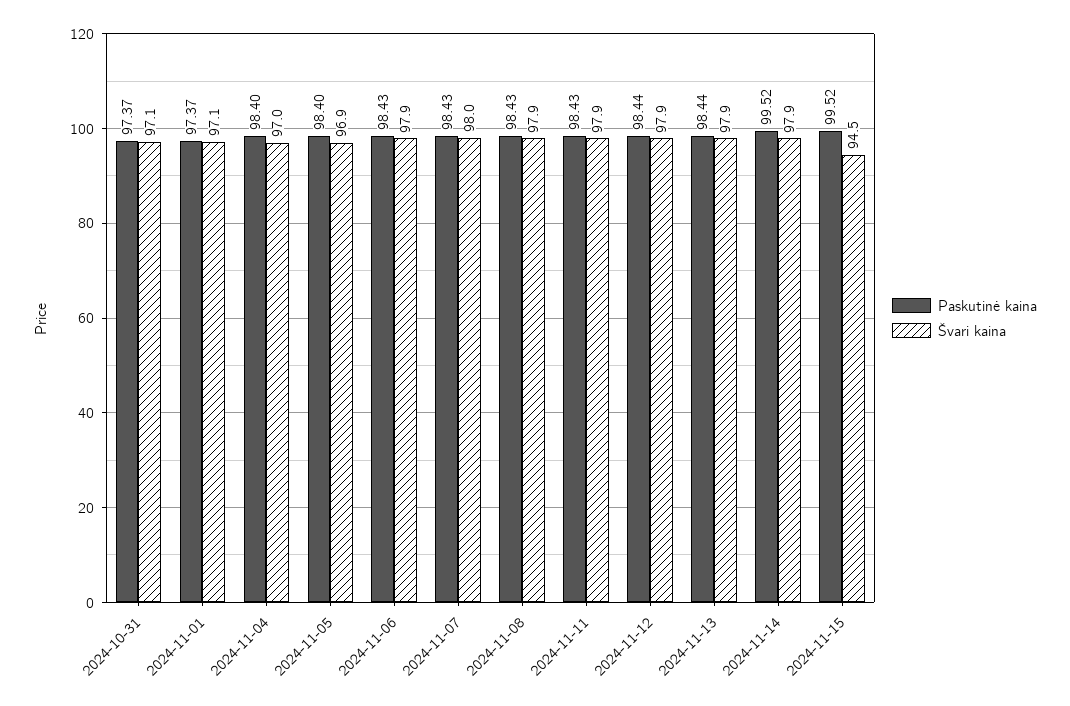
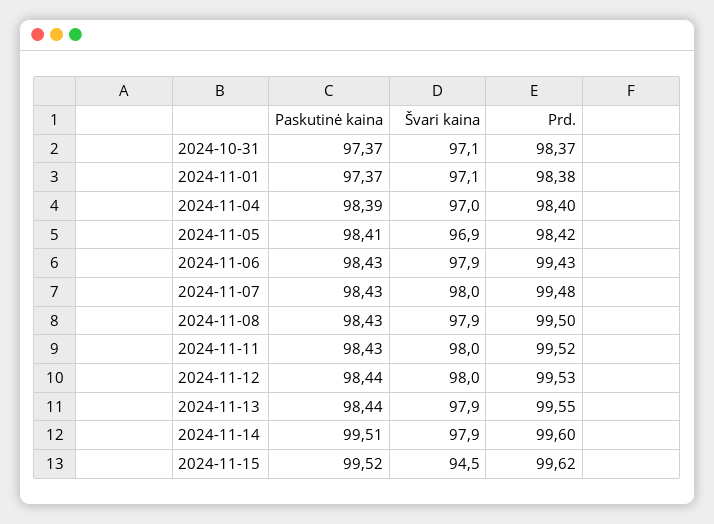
  {
    "Paskutinė kaina": {
      "2024-10-31": 97.37,
      "2024-11-01": 97.37,
-     "2024-11-04": 98.4,
+     "2024-11-04": 98.39,
-     "2024-11-05": 98.4,
+     "2024-11-05": 98.41,
      "2024-11-06": 98.43,
      "2024-11-07": 98.43,
      "2024-11-08": 98.43,
      "2024-11-11": 98.43,
      "2024-11-12": 98.44,
      "2024-11-13": 98.44,
-     "2024-11-14": 99.52,
+     "2024-11-14": 99.51,
      "2024-11-15": 99.52
    },
    "Švari kaina": {
      "2024-10-31": 97.1,
      "2024-11-01": 97.1,
      "2024-11-04": 97,
      "2024-11-05": 96.9,
      "2024-11-06": 97.9,
      "2024-11-07": 98,
      "2024-11-08": 97.9,
-     "2024-11-11": 97.9,
+     "2024-11-11": 98,
-     "2024-11-12": 97.9,
+     "2024-11-12": 98,
      "2024-11-13": 97.9,
      "2024-11-14": 97.9,
      "2024-11-15": 94.5
-   }
+   },
+   "Prd.": {
+     "2024-10-31": 98.37,
+     "2024-11-01": 98.38,
+     "2024-11-04": 98.4,
+     "2024-11-05": 98.42,
+     "2024-11-06": 99.43,
+     "2024-11-07": 99.48,
+     "2024-11-08": 99.5,
+     "2024-11-11": 99.52,
+     "2024-11-12": 99.53,
+     "2024-11-13": 99.55,
+     "2024-11-14": 99.6,
+     "2024-11-15": 99.62
+   }
  }

